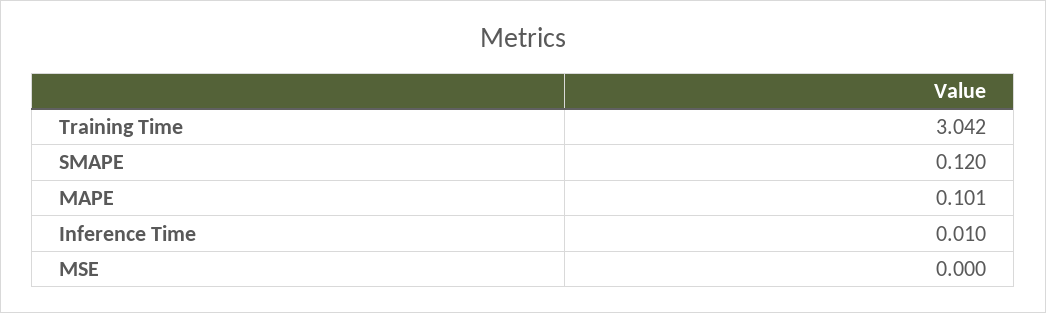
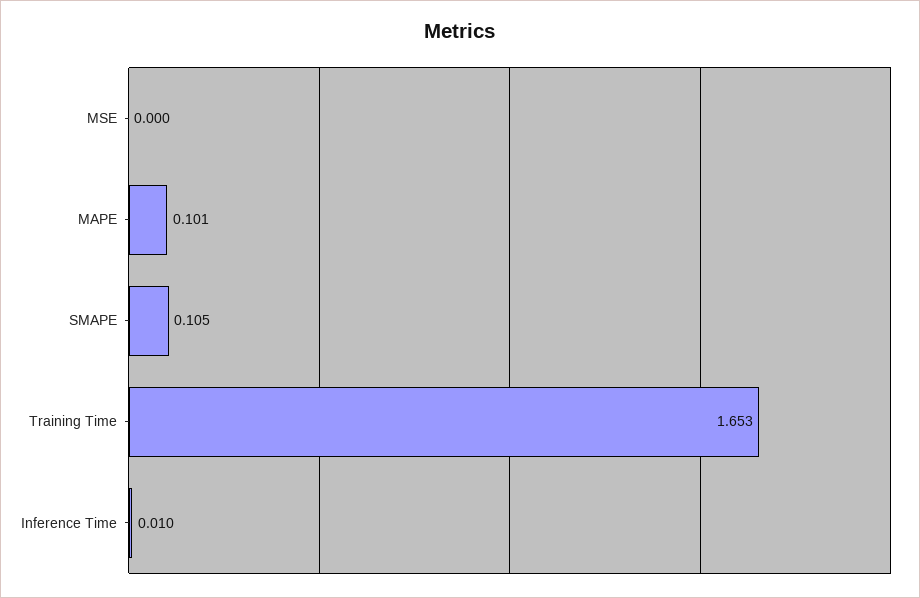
  {
-   "Training Time": 3.042,
+   "Training Time": 1.653,
-   "SMAPE": 0.12,
+   "SMAPE": 0.105,
    "MAPE": 0.101,
    "Inference Time": 0.01,
    "MSE": 0
  }

